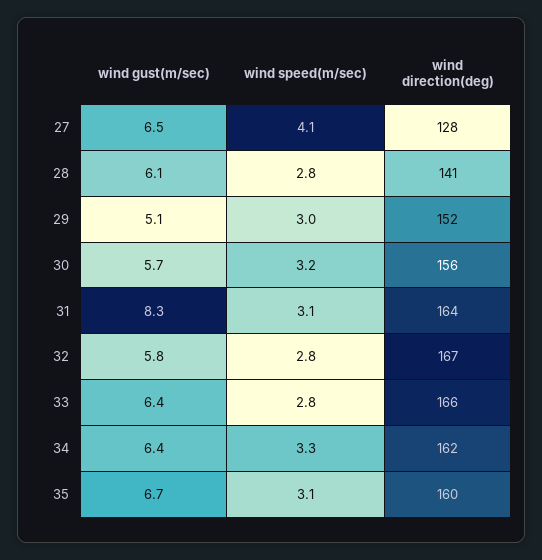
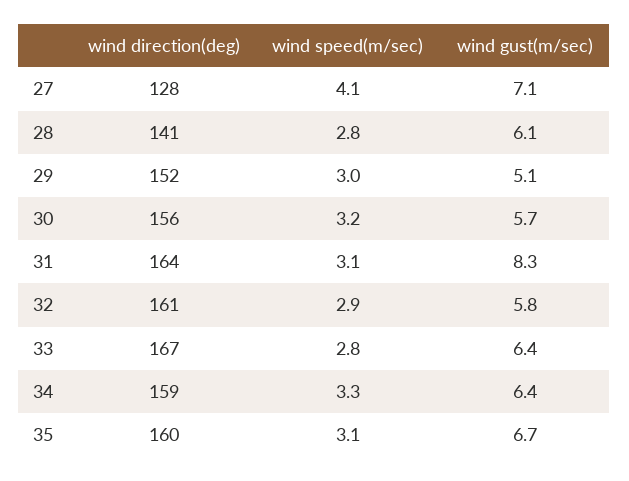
  {
    "wind gust(m/sec)": {
-     "27": 6.5,
+     "27": 7.1,
      "28": 6.1,
      "29": 5.1,
      "30": 5.7,
      "31": 8.3,
      "32": 5.8,
      "33": 6.4,
      "34": 6.4,
      "35": 6.7
    },
    "wind speed(m/sec)": {
      "27": 4.1,
      "28": 2.8,
      "29": 3,
      "30": 3.2,
      "31": 3.1,
-     "32": 2.8,
+     "32": 2.9,
      "33": 2.8,
      "34": 3.3,
      "35": 3.1
    },
    "wind direction(deg)": {
      "27": 128,
      "28": 141,
      "29": 152,
      "30": 156,
      "31": 164,
-     "32": 167,
+     "32": 161,
-     "33": 166,
+     "33": 167,
-     "34": 162,
+     "34": 159,
      "35": 160
    }
  }

